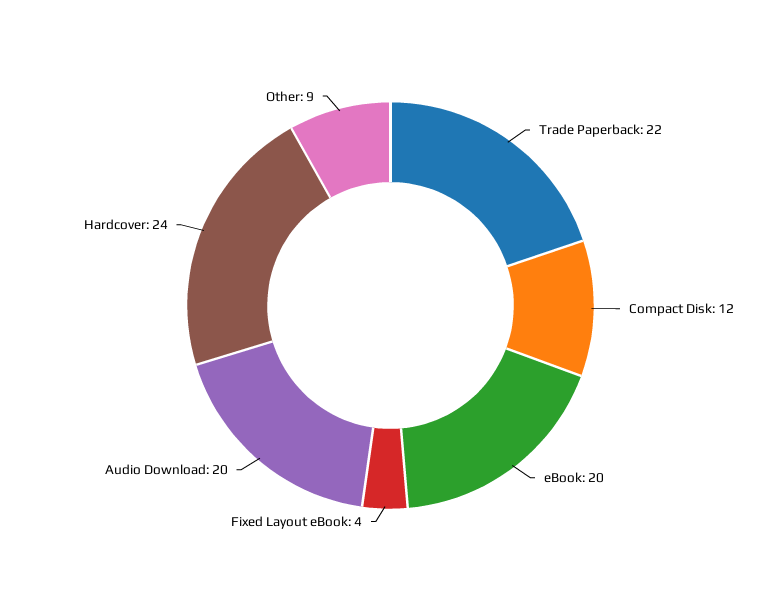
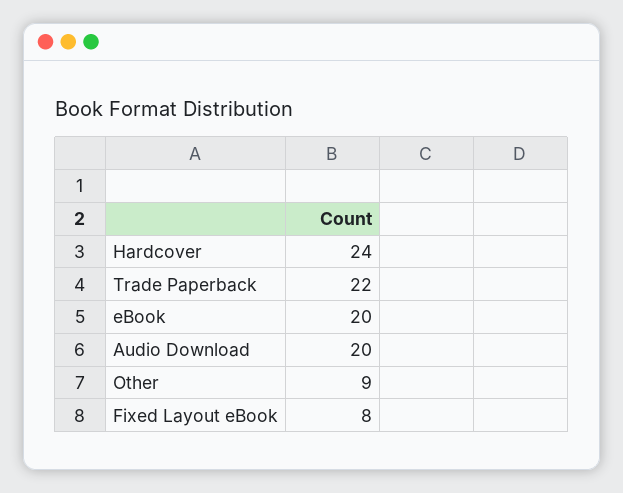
  {
    "Trade Paperback": 22,
-   "Compact Disk": 12,
    "eBook": 20,
-   "Fixed Layout eBook": 4,
+   "Fixed Layout eBook": 8,
    "Audio Download": 20,
    "Hardcover": 24,
    "Other": 9
  }

